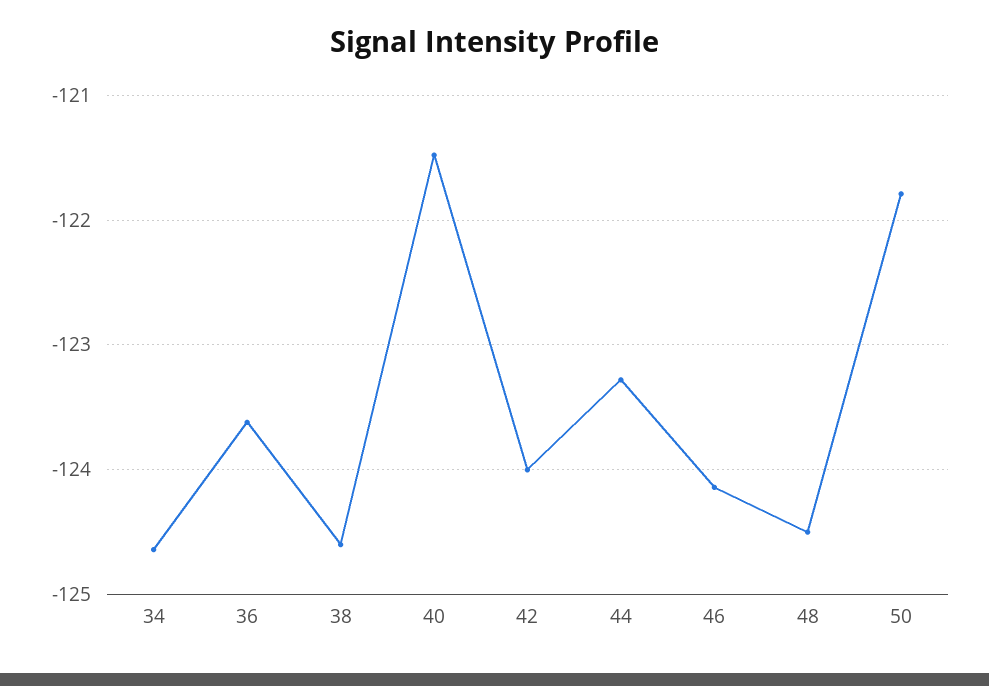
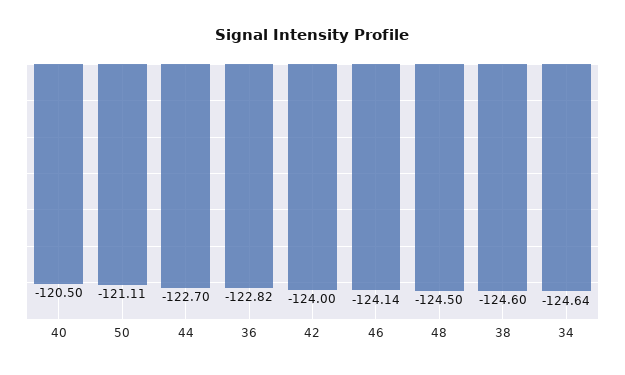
  {
    "34": -124.64,
-   "36": -123.6,
+   "36": -122.82,
    "38": -124.6,
-   "40": -121.5,
+   "40": -120.5,
    "42": -124,
-   "44": -123.3,
+   "44": -122.7,
    "46": -124.14,
    "48": -124.5,
-   "50": -121.8
+   "50": -121.11
  }

